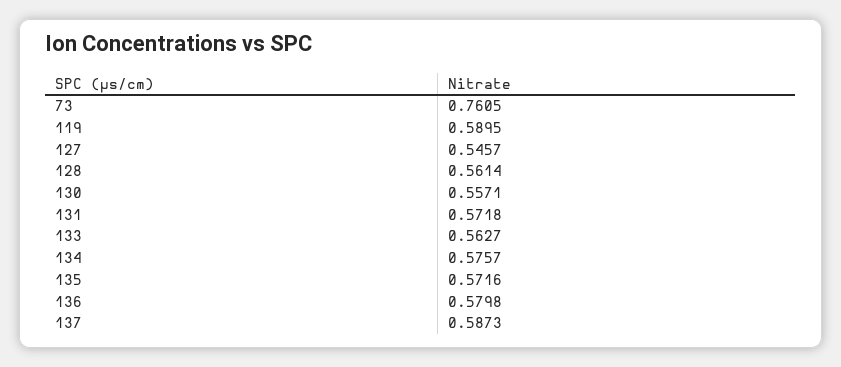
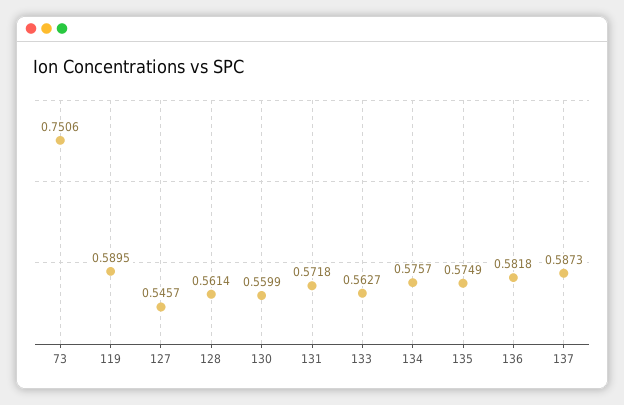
  {
-   "73": 0.7605,
+   "73": 0.7506,
    "119": 0.5895,
    "127": 0.5457,
    "128": 0.5614,
-   "130": 0.5571,
+   "130": 0.5599,
    "131": 0.5718,
    "133": 0.5627,
    "134": 0.5757,
-   "135": 0.5716,
+   "135": 0.5749,
-   "136": 0.5798,
+   "136": 0.5818,
    "137": 0.5873
  }

